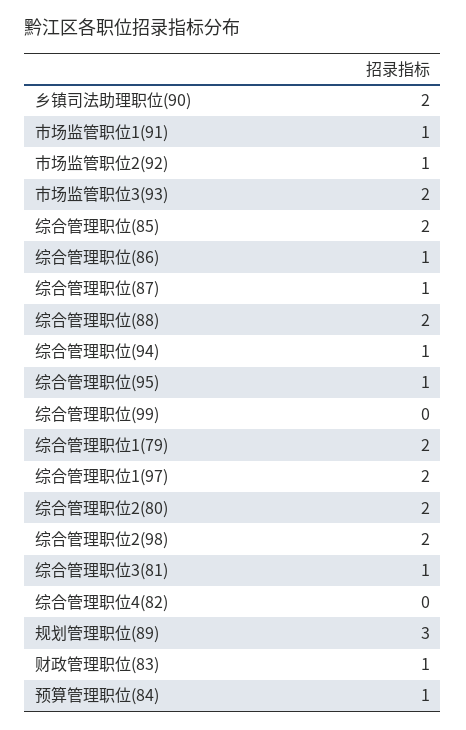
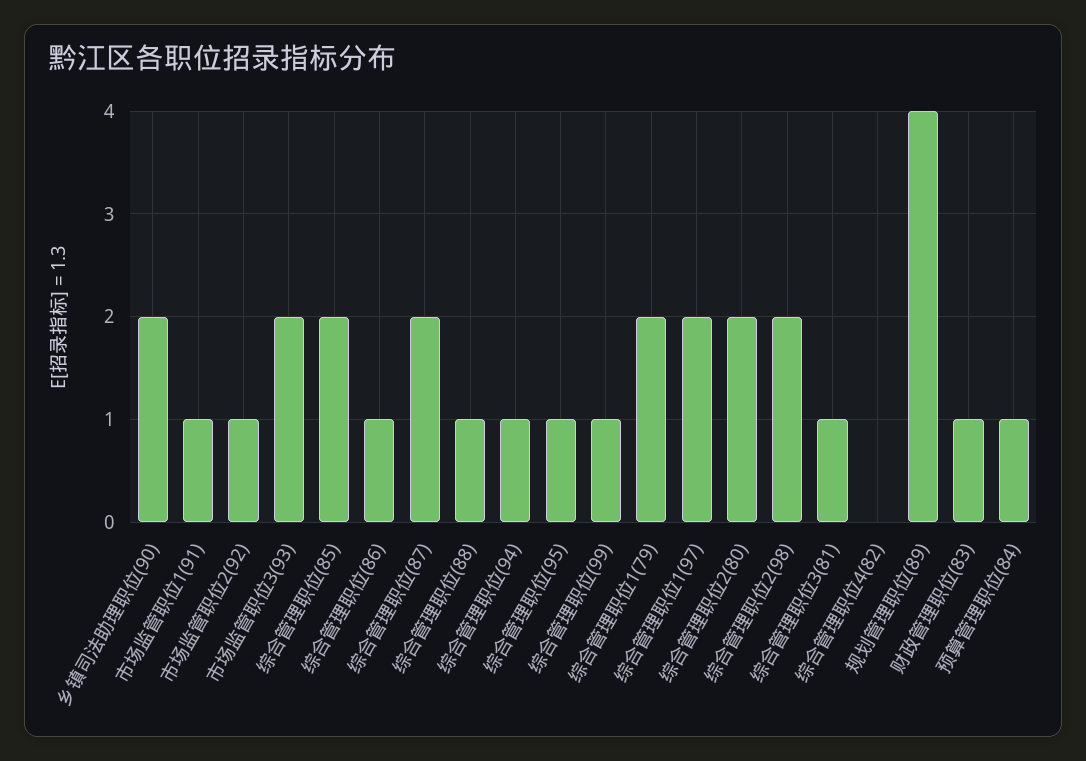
  {
    "乡镇司法助理职位(90)": 2,
    "市场监管职位1(91)": 1,
    "市场监管职位2(92)": 1,
    "市场监管职位3(93)": 2,
    "综合管理职位(85)": 2,
    "综合管理职位(86)": 1,
-   "综合管理职位(87)": 1,
+   "综合管理职位(87)": 2,
-   "综合管理职位(88)": 2,
+   "综合管理职位(88)": 1,
    "综合管理职位(94)": 1,
    "综合管理职位(95)": 1,
-   "综合管理职位(99)": 0,
+   "综合管理职位(99)": 1,
    "综合管理职位1(79)": 2,
    "综合管理职位1(97)": 2,
    "综合管理职位2(80)": 2,
    "综合管理职位2(98)": 2,
    "综合管理职位3(81)": 1,
    "综合管理职位4(82)": 0,
-   "规划管理职位(89)": 3,
+   "规划管理职位(89)": 4,
    "财政管理职位(83)": 1,
    "预算管理职位(84)": 1
  }

